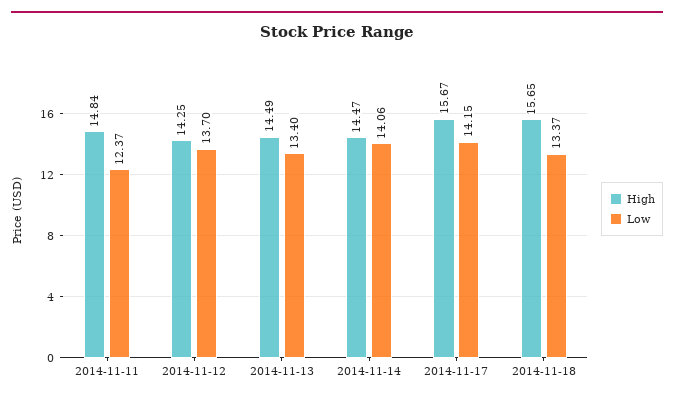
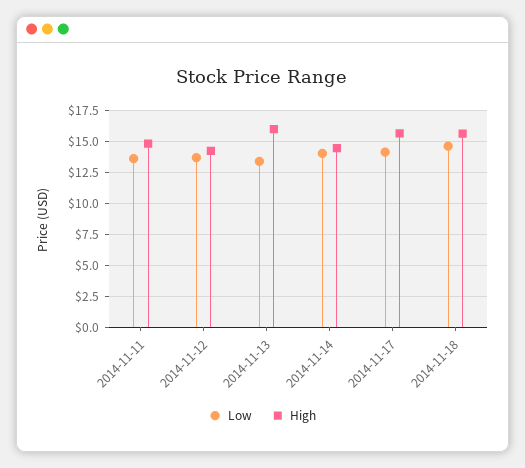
  {
    "High": {
      "2014-11-11": 14.84,
      "2014-11-12": 14.25,
-     "2014-11-13": 14.49,
+     "2014-11-13": 16,
      "2014-11-14": 14.47,
      "2014-11-17": 15.67,
      "2014-11-18": 15.65
    },
    "Low": {
-     "2014-11-11": 12.37,
+     "2014-11-11": 13.5,
      "2014-11-12": 13.7,
      "2014-11-13": 13.4,
      "2014-11-14": 14.06,
      "2014-11-17": 14.15,
-     "2014-11-18": 13.37
+     "2014-11-18": 14.5
    }
  }

